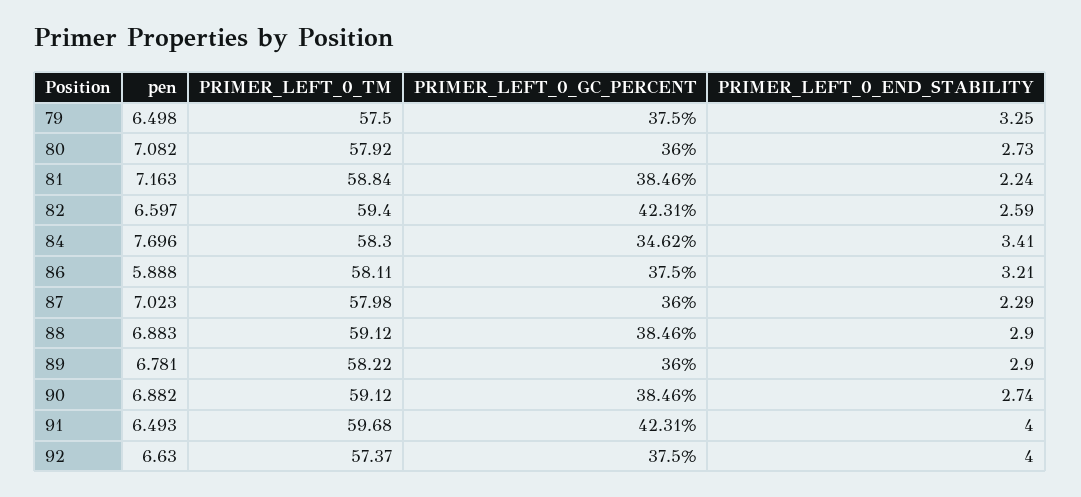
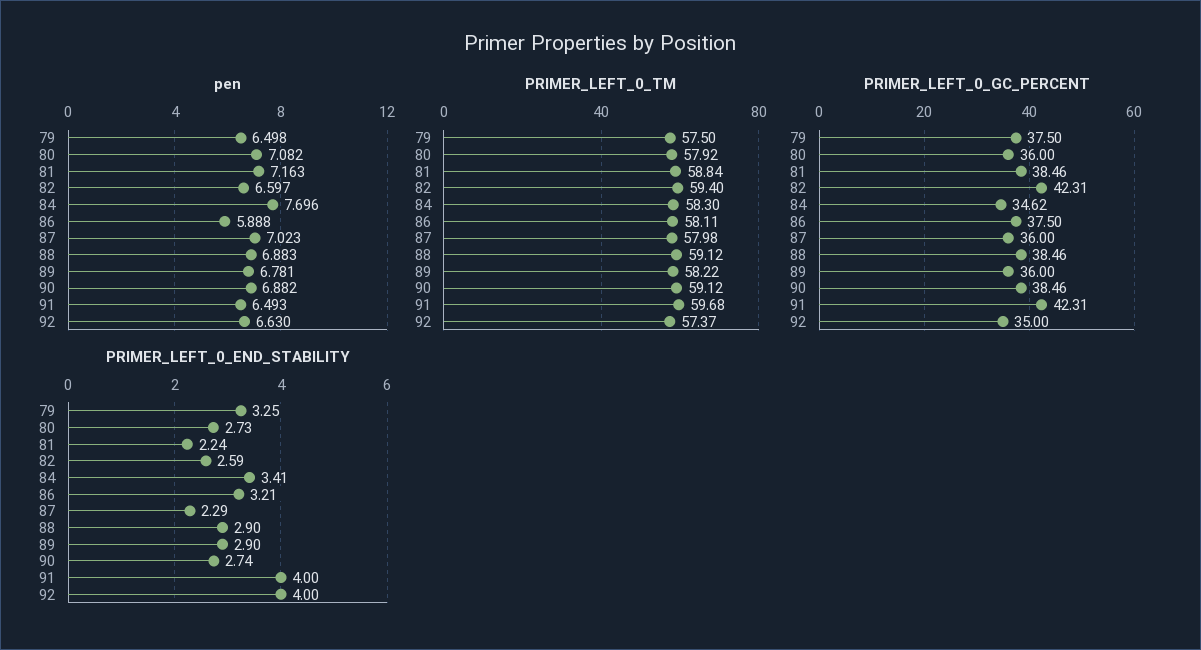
  {
    "pen": {
      "79": 6.498,
      "80": 7.082,
      "81": 7.163,
      "82": 6.597,
      "84": 7.696,
      "86": 5.888,
      "87": 7.023,
      "88": 6.883,
      "89": 6.781,
      "90": 6.882,
      "91": 6.493,
      "92": 6.63
    },
    "PRIMER_LEFT_0_TM": {
      "79": 57.5,
      "80": 57.92,
      "81": 58.84,
      "82": 59.4,
      "84": 58.3,
      "86": 58.11,
      "87": 57.98,
      "88": 59.12,
      "89": 58.22,
      "90": 59.12,
      "91": 59.68,
      "92": 57.37
    },
    "PRIMER_LEFT_0_GC_PERCENT": {
      "79": 37.5,
      "80": 36,
      "81": 38.46,
      "82": 42.31,
      "84": 34.62,
      "86": 37.5,
      "87": 36,
      "88": 38.46,
      "89": 36,
      "90": 38.46,
      "91": 42.31,
-     "92": 37.5
+     "92": 35
    },
    "PRIMER_LEFT_0_END_STABILITY": {
      "79": 3.25,
      "80": 2.73,
      "81": 2.24,
      "82": 2.59,
      "84": 3.41,
      "86": 3.21,
      "87": 2.29,
      "88": 2.9,
      "89": 2.9,
      "90": 2.74,
      "91": 4,
      "92": 4
    }
  }

